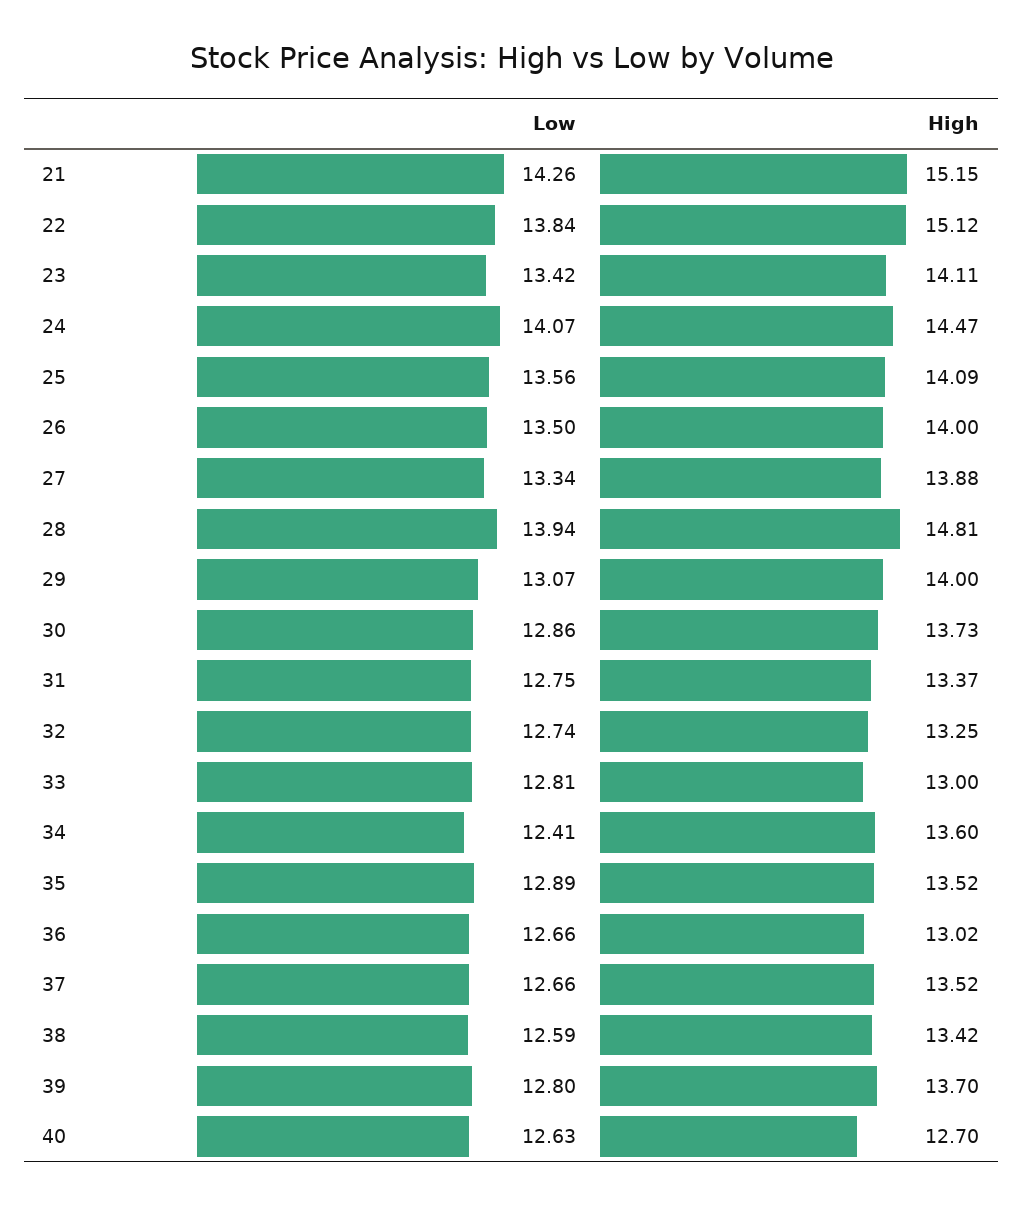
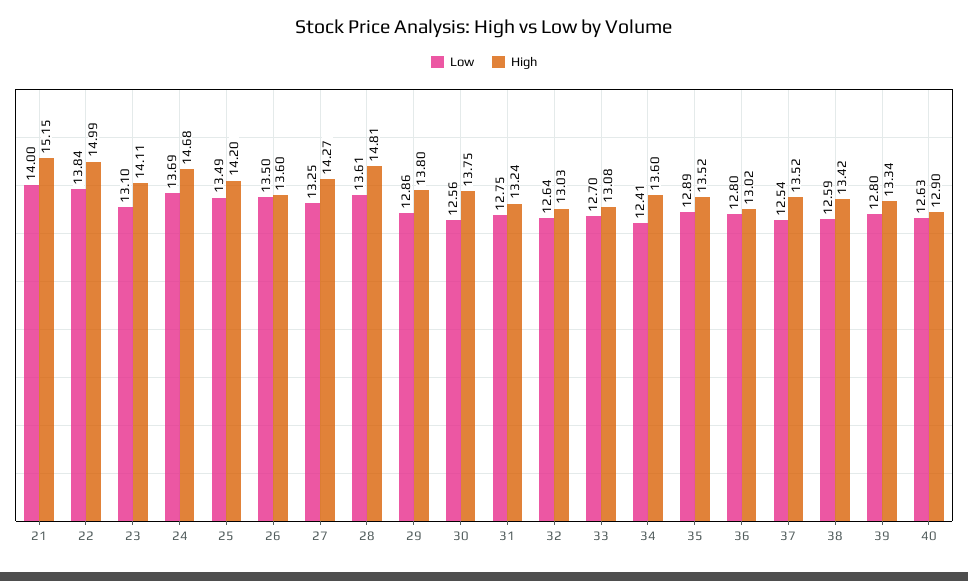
  {
    "Low": {
-     "21": 14.26,
+     "21": 14,
      "22": 13.84,
-     "23": 13.42,
+     "23": 13.1,
-     "24": 14.07,
+     "24": 13.69,
-     "25": 13.56,
+     "25": 13.49,
      "26": 13.5,
-     "27": 13.34,
+     "27": 13.25,
-     "28": 13.94,
+     "28": 13.61,
-     "29": 13.07,
+     "29": 12.86,
-     "30": 12.86,
+     "30": 12.56,
      "31": 12.75,
-     "32": 12.74,
+     "32": 12.64,
-     "33": 12.81,
+     "33": 12.7,
      "34": 12.41,
      "35": 12.89,
-     "36": 12.66,
+     "36": 12.8,
-     "37": 12.66,
+     "37": 12.54,
      "38": 12.59,
      "39": 12.8,
      "40": 12.63
    },
    "High": {
      "21": 15.15,
-     "22": 15.12,
+     "22": 14.99,
      "23": 14.11,
-     "24": 14.47,
+     "24": 14.68,
-     "25": 14.09,
+     "25": 14.2,
-     "26": 14,
+     "26": 13.6,
-     "27": 13.88,
+     "27": 14.27,
      "28": 14.81,
-     "29": 14,
+     "29": 13.8,
-     "30": 13.73,
+     "30": 13.75,
-     "31": 13.37,
+     "31": 13.24,
-     "32": 13.25,
+     "32": 13.03,
-     "33": 13,
+     "33": 13.08,
      "34": 13.6,
      "35": 13.52,
      "36": 13.02,
      "37": 13.52,
      "38": 13.42,
-     "39": 13.7,
+     "39": 13.34,
-     "40": 12.7
+     "40": 12.9
    }
  }

